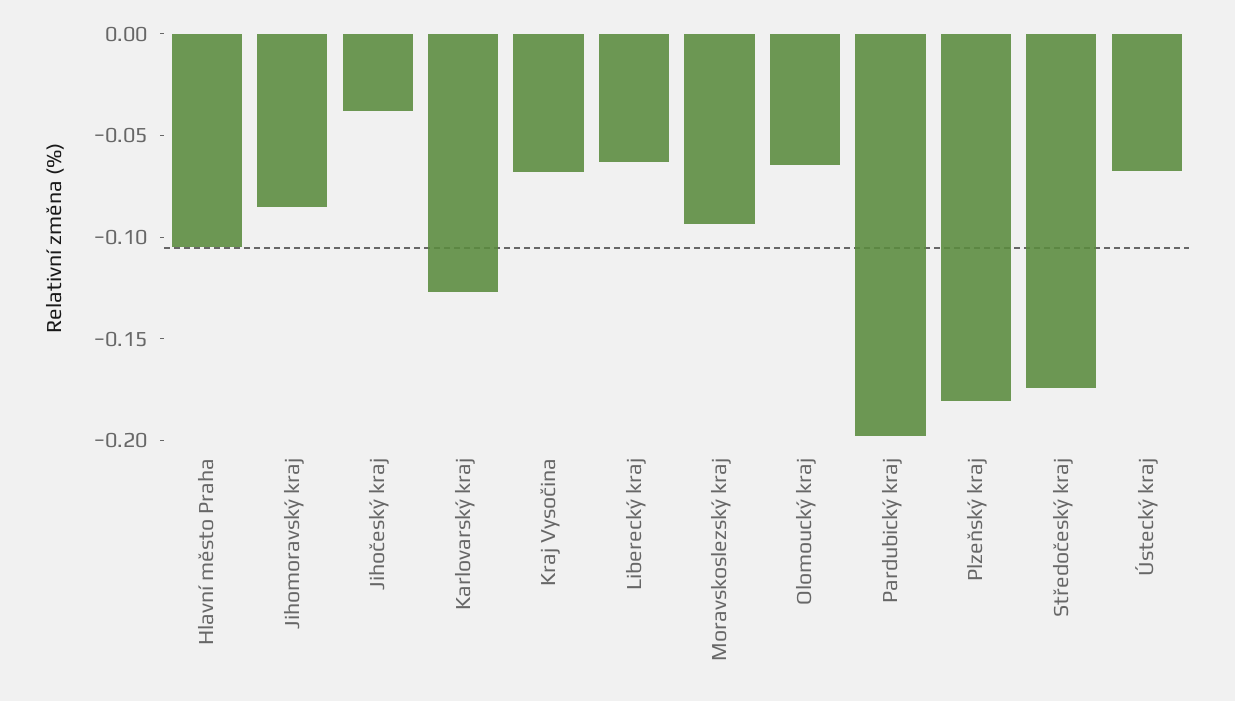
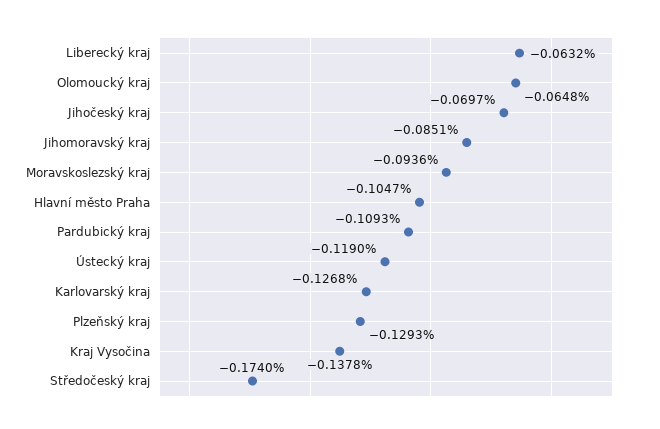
  {
    "Hlavní město Praha": -0.1047,
    "Jihomoravský kraj": -0.0851,
-   "Jihočeský kraj": -0.04,
+   "Jihočeský kraj": -0.0697,
    "Karlovarský kraj": -0.1268,
-   "Kraj Vysočina": -0.07,
+   "Kraj Vysočina": -0.1378,
    "Liberecký kraj": -0.0632,
    "Moravskoslezský kraj": -0.0936,
    "Olomoucký kraj": -0.0648,
-   "Pardubický kraj": -0.2,
+   "Pardubický kraj": -0.1093,
-   "Plzeňský kraj": -0.18,
+   "Plzeňský kraj": -0.1293,
    "Středočeský kraj": -0.174,
-   "Ústecký kraj": -0.07
+   "Ústecký kraj": -0.119
  }

